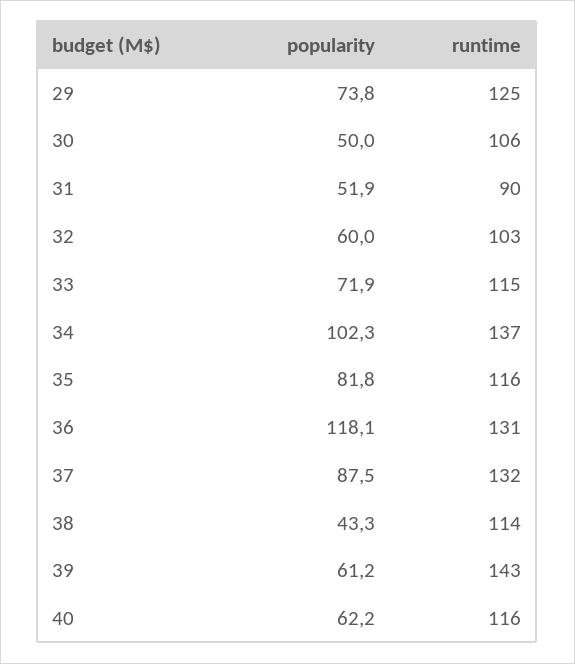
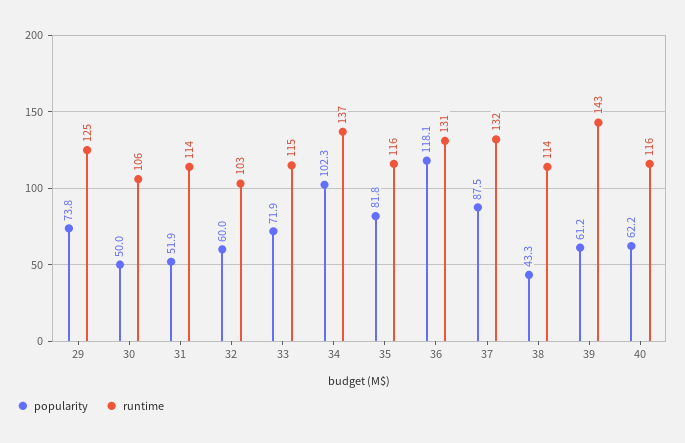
  {
    "popularity": {
      "29": 73.8,
      "30": 50,
      "31": 51.9,
      "32": 60,
      "33": 71.9,
      "34": 102.3,
      "35": 81.8,
      "36": 118.1,
      "37": 87.5,
      "38": 43.3,
      "39": 61.2,
      "40": 62.2
    },
    "runtime": {
      "29": 125,
      "30": 106,
-     "31": 90,
+     "31": 114,
      "32": 103,
      "33": 115,
      "34": 137,
      "35": 116,
      "36": 131,
      "37": 132,
      "38": 114,
      "39": 143,
      "40": 116
    }
  }

